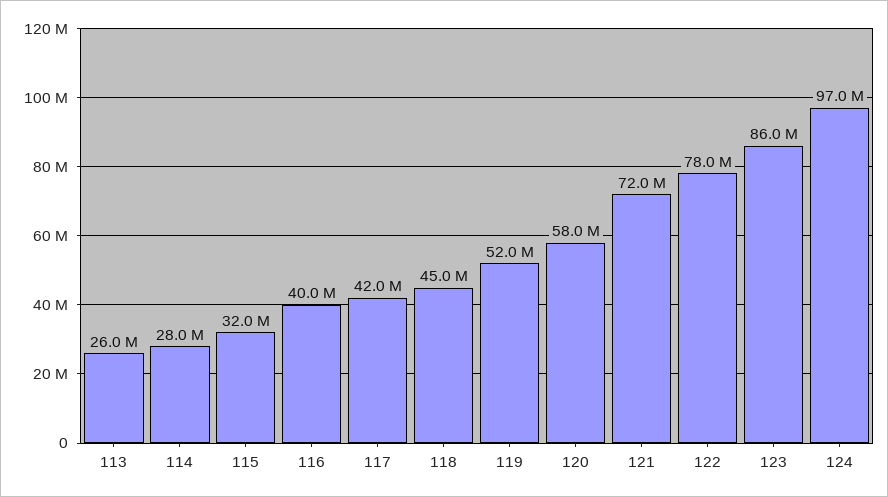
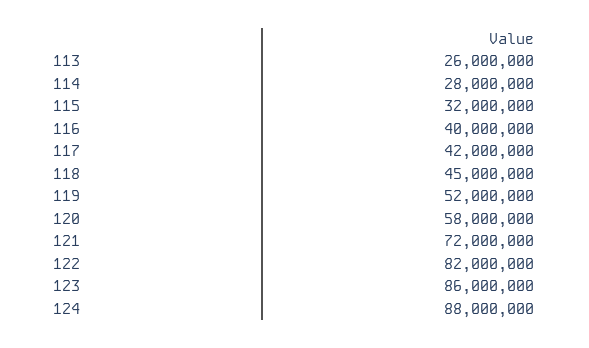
  {
    "113": 26000000,
    "114": 28000000,
    "115": 32000000,
    "116": 40000000,
    "117": 42000000,
    "118": 45000000,
    "119": 52000000,
    "120": 58000000,
    "121": 72000000,
-   "122": 78000000,
+   "122": 82000000,
    "123": 86000000,
-   "124": 97000000
+   "124": 88000000
  }

